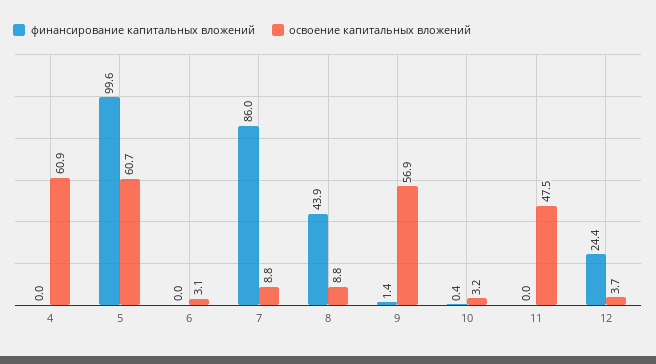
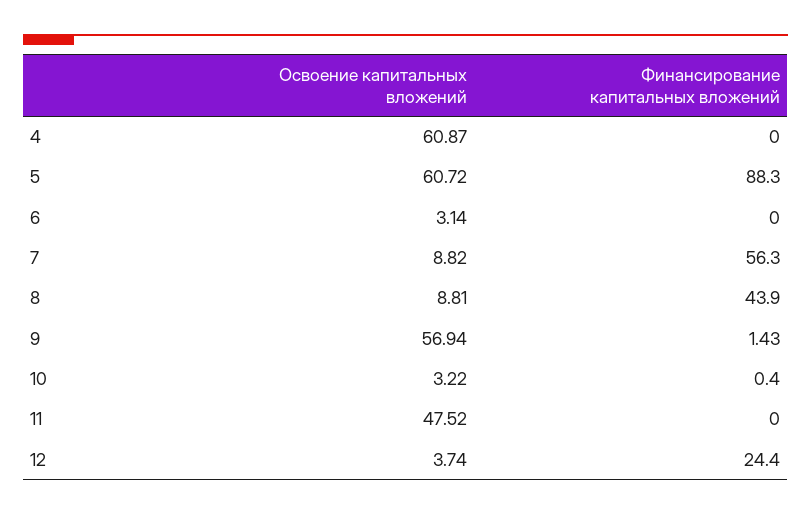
  {
    "финансирование капитальных вложений": {
      "4": 0,
-     "5": 99.6,
+     "5": 88.3,
      "6": 0,
-     "7": 86,
+     "7": 56.3,
      "8": 43.9,
      "9": 1.43,
      "10": 0.4,
      "11": 0,
      "12": 24.4
    },
    "освоение капитальных вложений": {
      "4": 60.87,
      "5": 60.72,
      "6": 3.14,
      "7": 8.82,
      "8": 8.81,
      "9": 56.94,
      "10": 3.22,
      "11": 47.52,
      "12": 3.74
    }
  }

